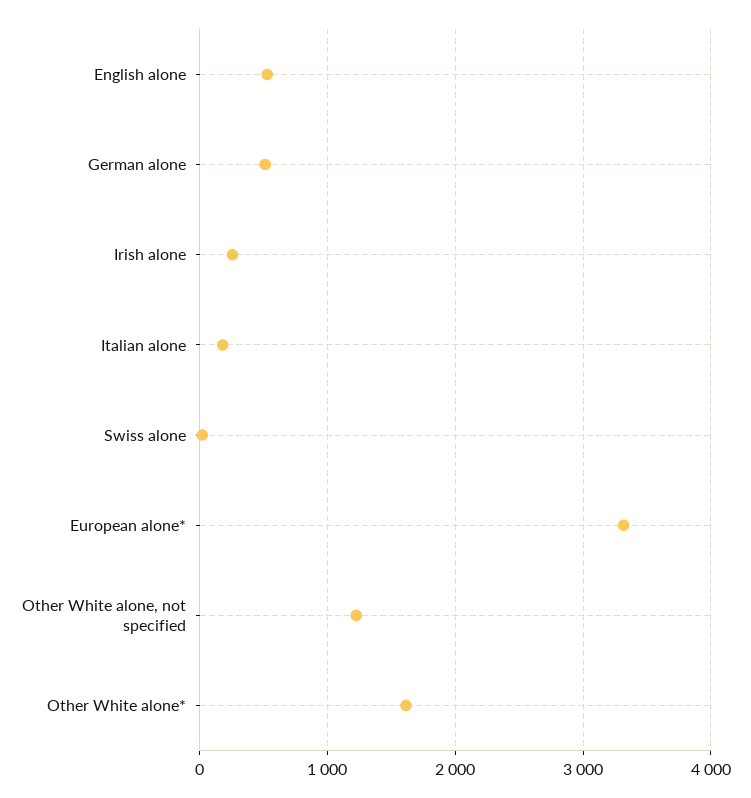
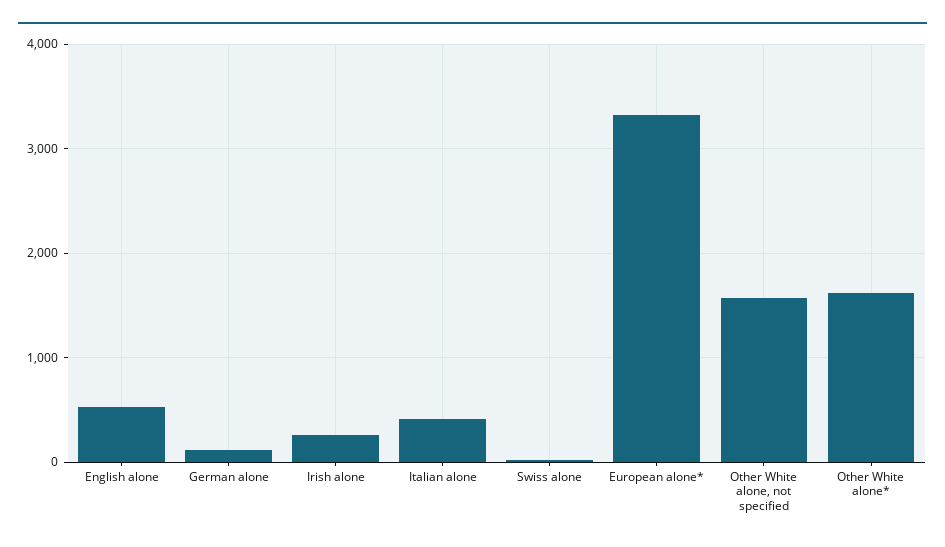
  {
    "English alone": 500,
-   "German alone": 500,
+   "German alone": 100,
    "Irish alone": 300,
-   "Italian alone": 200,
+   "Italian alone": 400,
    "Swiss alone": 0,
    "European alone*": 3300,
-   "Other White alone, not specified": 1200,
+   "Other White alone, not specified": 1600,
    "Other White alone*": 1600
  }

